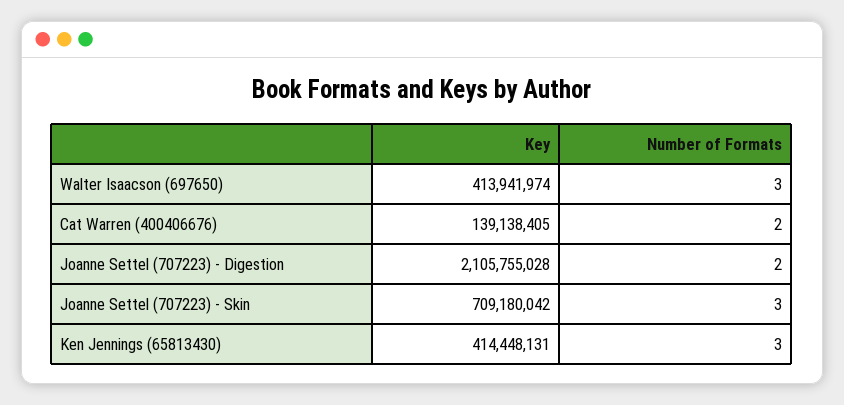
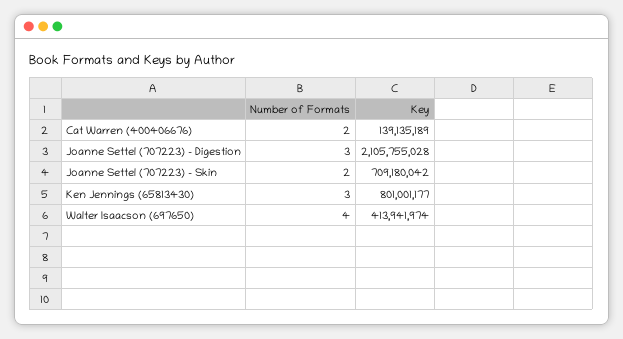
  {
    "Key": {
      "Walter Isaacson (697650)": 413941974,
-     "Cat Warren (400406676)": 139138405,
+     "Cat Warren (400406676)": 139135189,
      "Joanne Settel (707223) - Digestion": 2105755028,
      "Joanne Settel (707223) - Skin": 709180042,
-     "Ken Jennings (65813430)": 414448131
+     "Ken Jennings (65813430)": 801001177
    },
    "Number of Formats": {
-     "Walter Isaacson (697650)": 3,
+     "Walter Isaacson (697650)": 4,
      "Cat Warren (400406676)": 2,
-     "Joanne Settel (707223) - Digestion": 2,
+     "Joanne Settel (707223) - Digestion": 3,
-     "Joanne Settel (707223) - Skin": 3,
+     "Joanne Settel (707223) - Skin": 2,
      "Ken Jennings (65813430)": 3
    }
  }

